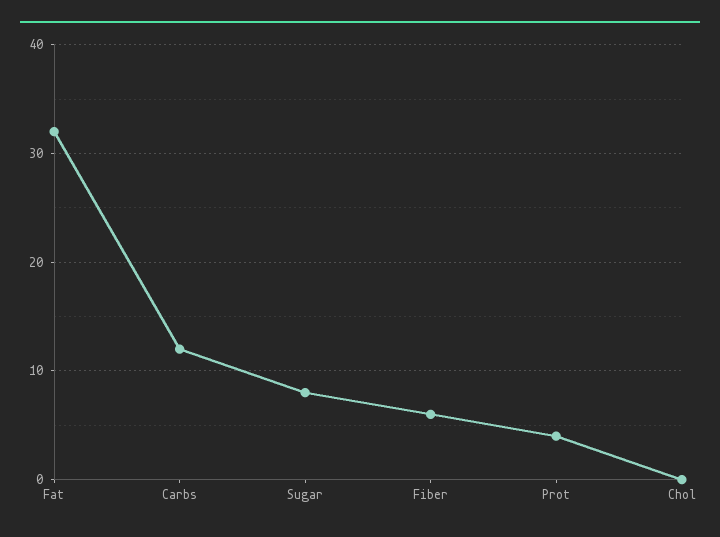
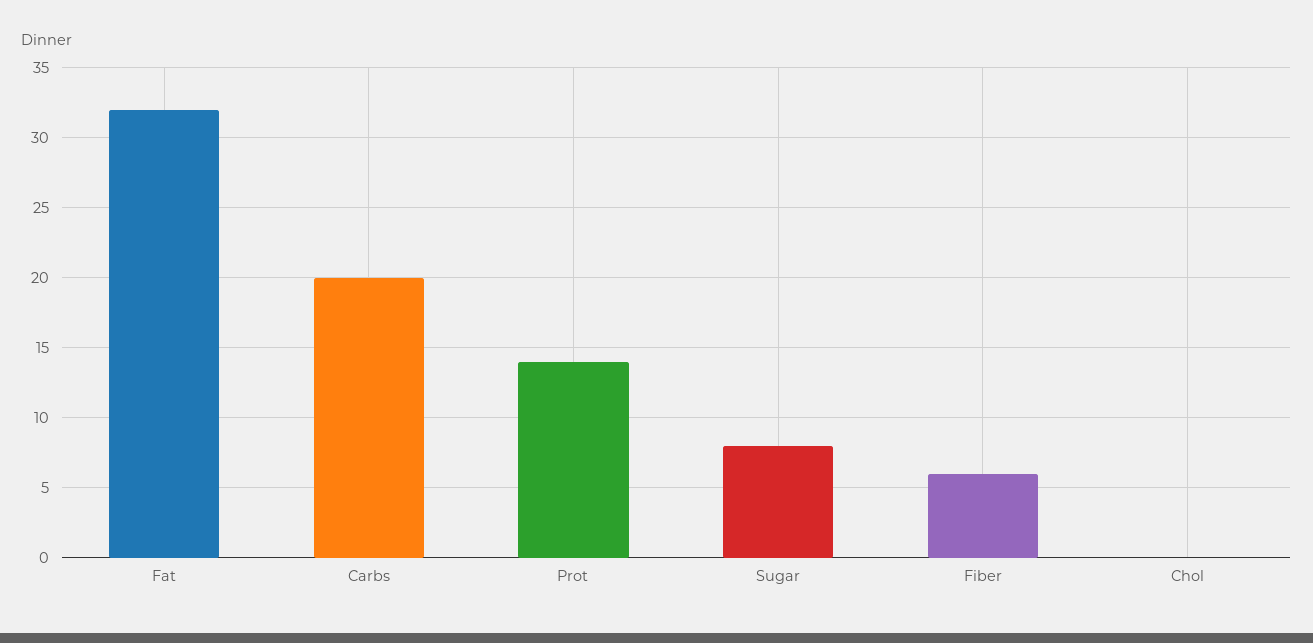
  {
    "Fat": 32,
-   "Carbs": 12,
+   "Carbs": 20,
    "Sugar": 8,
    "Fiber": 6,
-   "Prot": 4,
+   "Prot": 14,
    "Chol": 0
  }

